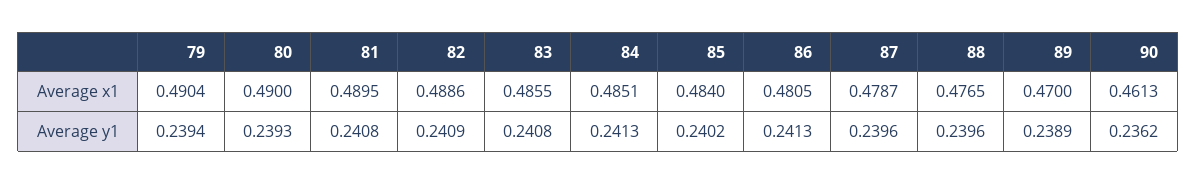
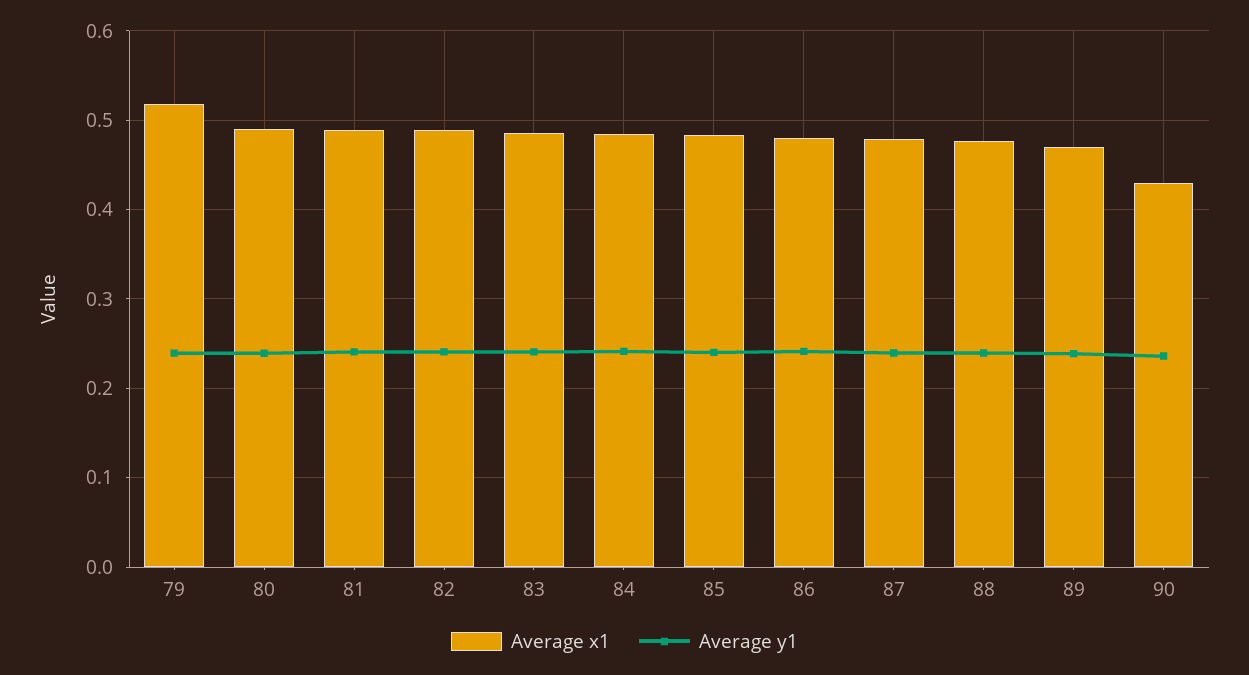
  {
    "Average x1": {
-     "79": 0.4904,
+     "79": 0.52,
      "80": 0.49,
      "81": 0.4895,
      "82": 0.4886,
      "83": 0.4855,
      "84": 0.4851,
      "85": 0.484,
      "86": 0.4805,
      "87": 0.4787,
      "88": 0.4765,
      "89": 0.47,
-     "90": 0.4613
+     "90": 0.43
    },
    "Average y1": {
      "79": 0.2394,
      "80": 0.2393,
      "81": 0.2408,
      "82": 0.2409,
      "83": 0.2408,
      "84": 0.2413,
      "85": 0.2402,
      "86": 0.2413,
      "87": 0.2396,
      "88": 0.2396,
      "89": 0.2389,
      "90": 0.2362
    }
  }

